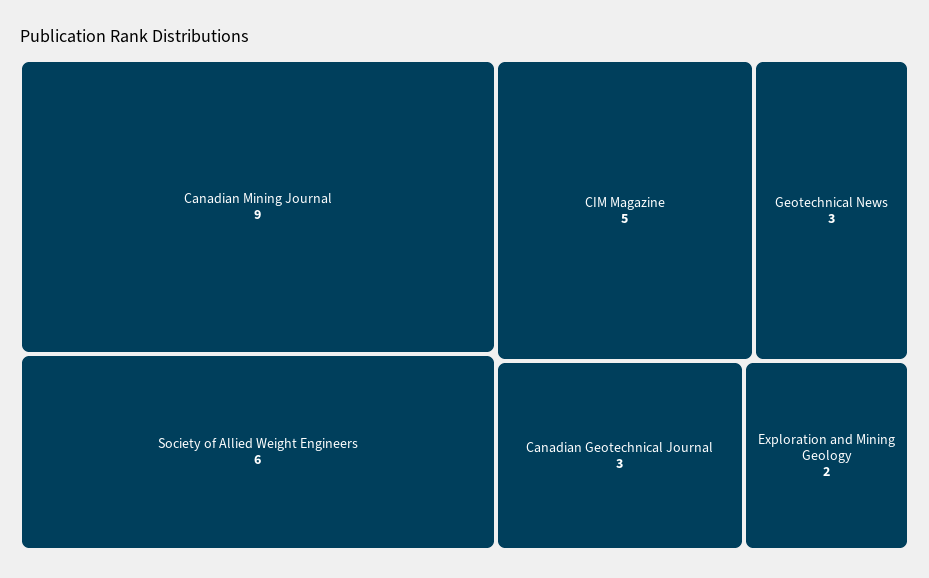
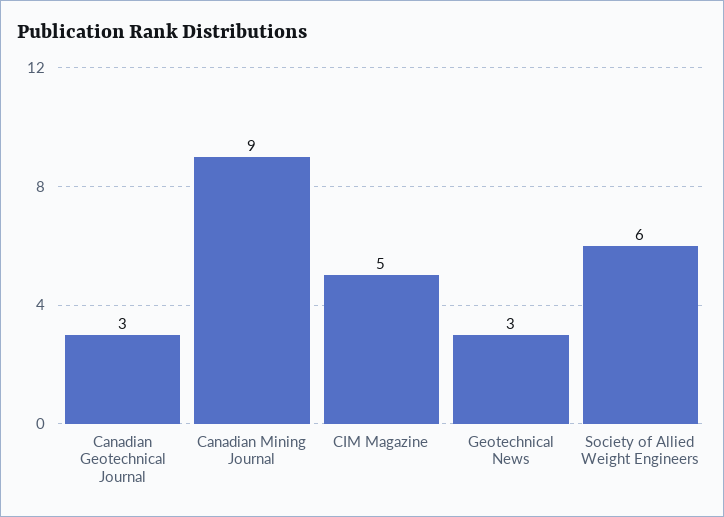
  {
    "Canadian Mining Journal": 9,
    "Society of Allied Weight Engineers": 6,
    "CIM Magazine": 5,
    "Geotechnical News": 3,
-   "Canadian Geotechnical Journal": 3,
+   "Canadian Geotechnical Journal": 3
-   "Exploration and Mining Geology": 2
  }

